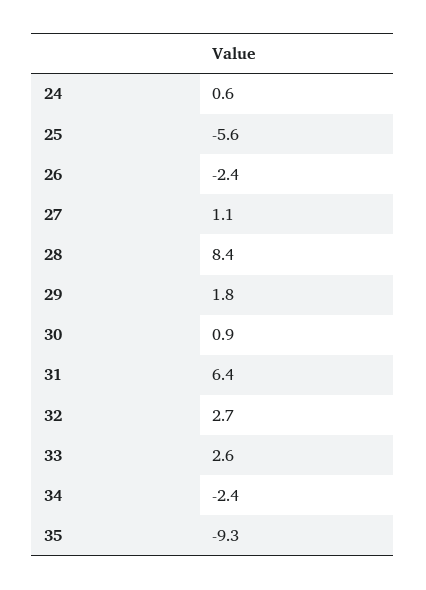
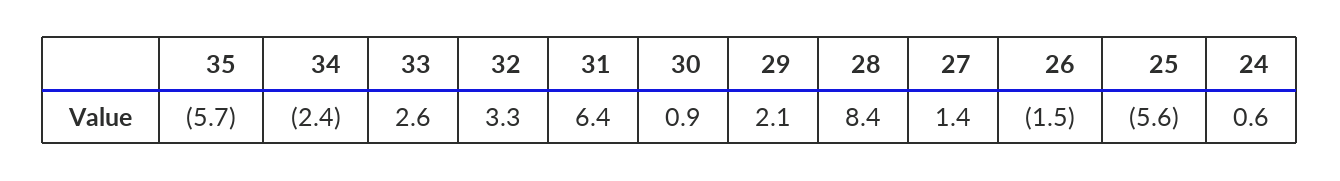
  {
    "24": 0.6,
    "25": -5.6,
-   "26": -2.4,
+   "26": -1.5,
-   "27": 1.1,
+   "27": 1.4,
    "28": 8.4,
-   "29": 1.8,
+   "29": 2.1,
    "30": 0.9,
    "31": 6.4,
-   "32": 2.7,
+   "32": 3.3,
    "33": 2.6,
    "34": -2.4,
-   "35": -9.3
+   "35": -5.7
  }

